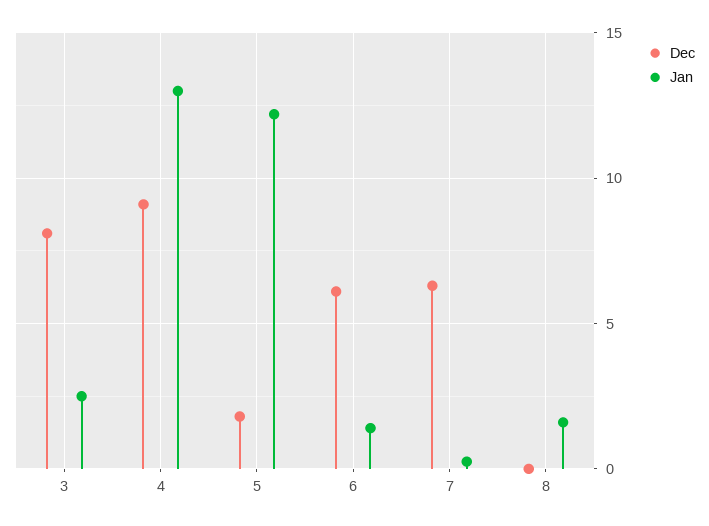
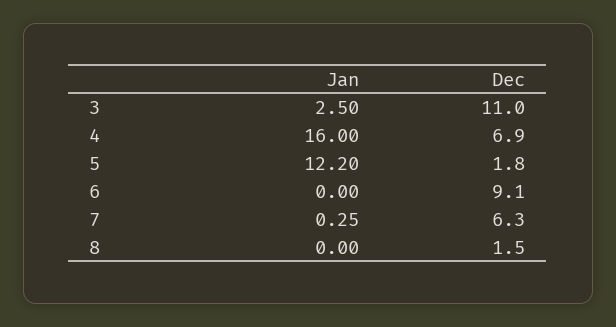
  {
    "Dec": {
-     "3": 8,
+     "3": 11,
-     "4": 9,
+     "4": 6.9,
      "5": 1.8,
-     "6": 6,
+     "6": 9.1,
      "7": 6.3,
-     "8": 0
+     "8": 1.5
    },
    "Jan": {
      "3": 2.5,
-     "4": 13,
+     "4": 16,
      "5": 12.2,
-     "6": 1.5,
+     "6": 0,
      "7": 0.25,
-     "8": 1.5
+     "8": 0
    }
  }

